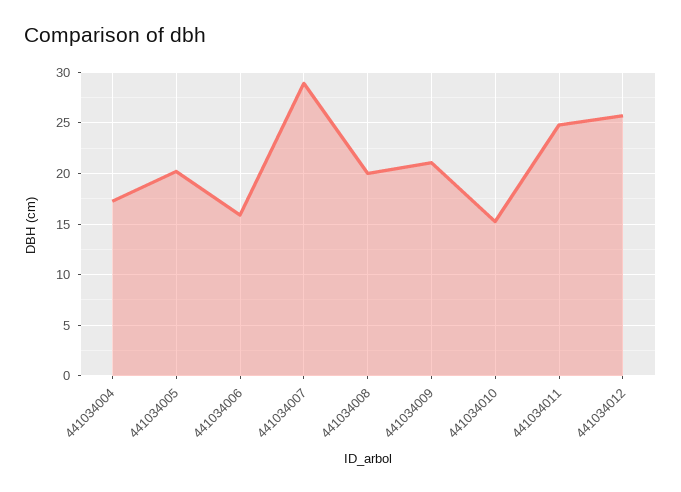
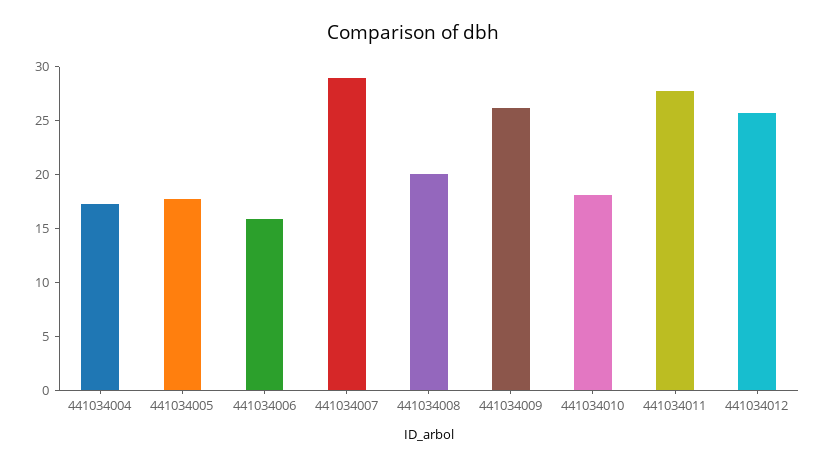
  {
    "441034004": 17,
-   "441034005": 20,
+   "441034005": 18,
    "441034006": 16,
    "441034007": 29,
    "441034008": 20,
-   "441034009": 21,
+   "441034009": 26,
-   "441034010": 15,
+   "441034010": 18,
-   "441034011": 25,
+   "441034011": 28,
    "441034012": 26
  }

